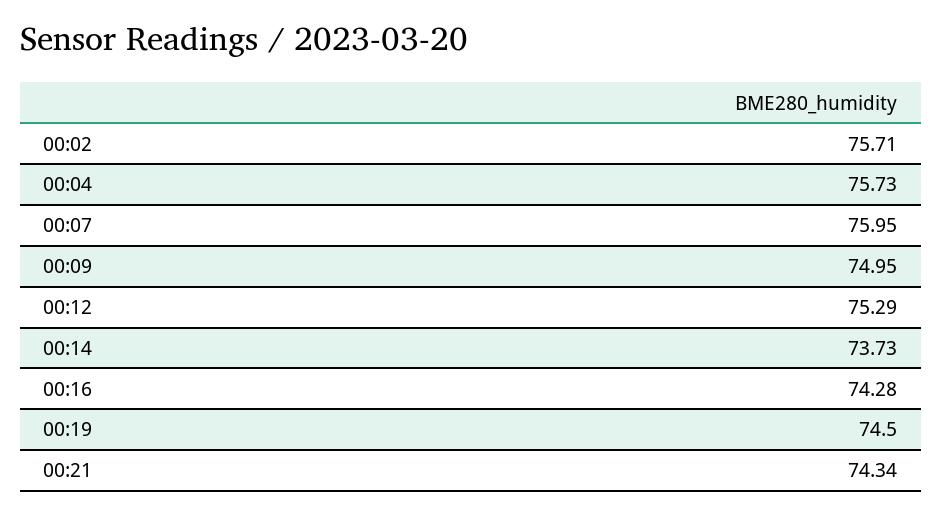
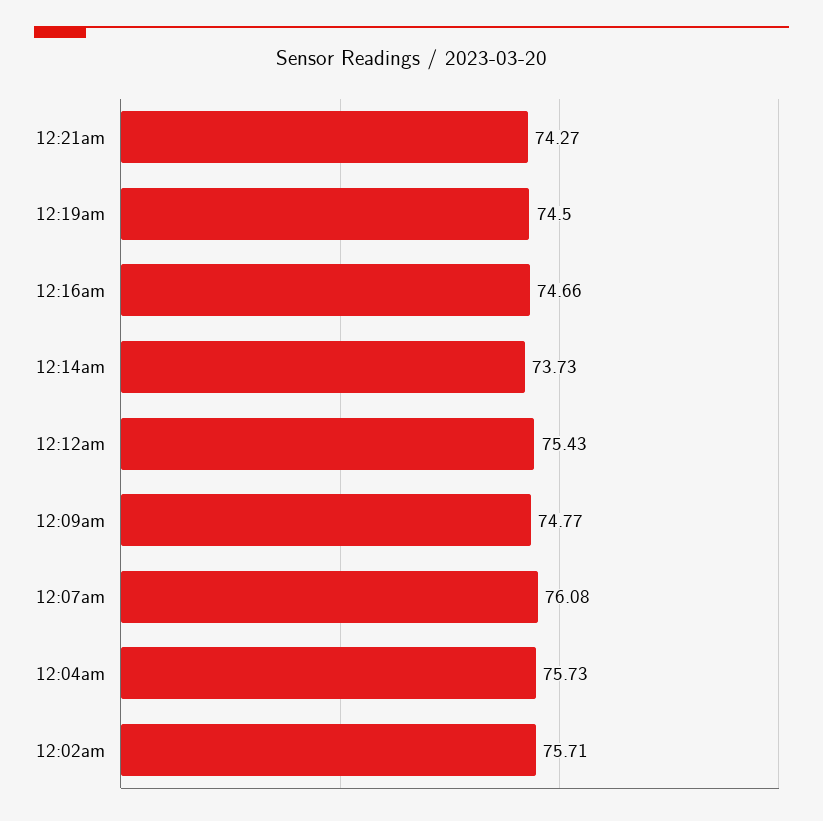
  {
    "00:02": 75.71,
    "00:04": 75.73,
-   "00:07": 75.95,
+   "00:07": 76.08,
-   "00:09": 74.95,
+   "00:09": 74.77,
-   "00:12": 75.29,
+   "00:12": 75.43,
    "00:14": 73.73,
-   "00:16": 74.28,
+   "00:16": 74.66,
    "00:19": 74.5,
-   "00:21": 74.34
+   "00:21": 74.27
  }

